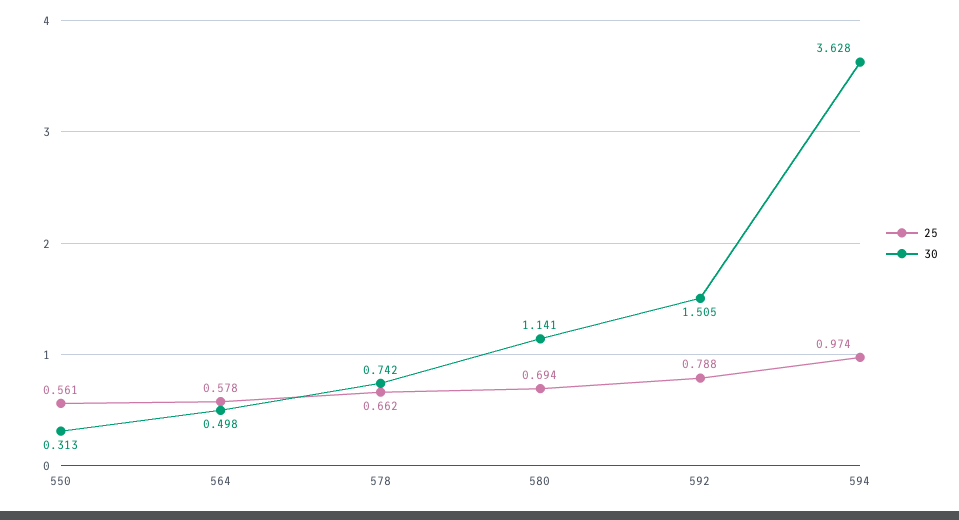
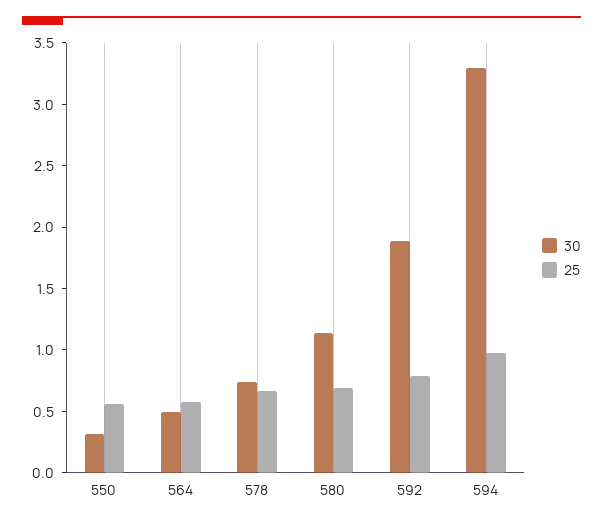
  {
    "25": {
      "550": 0.561,
      "564": 0.578,
      "578": 0.662,
      "580": 0.694,
      "592": 0.788,
      "594": 0.974
    },
    "30": {
      "550": 0.313,
      "564": 0.498,
      "578": 0.742,
      "580": 1.141,
-     "592": 1.505,
+     "592": 1.9,
-     "594": 3.628
+     "594": 3.3
    }
  }

